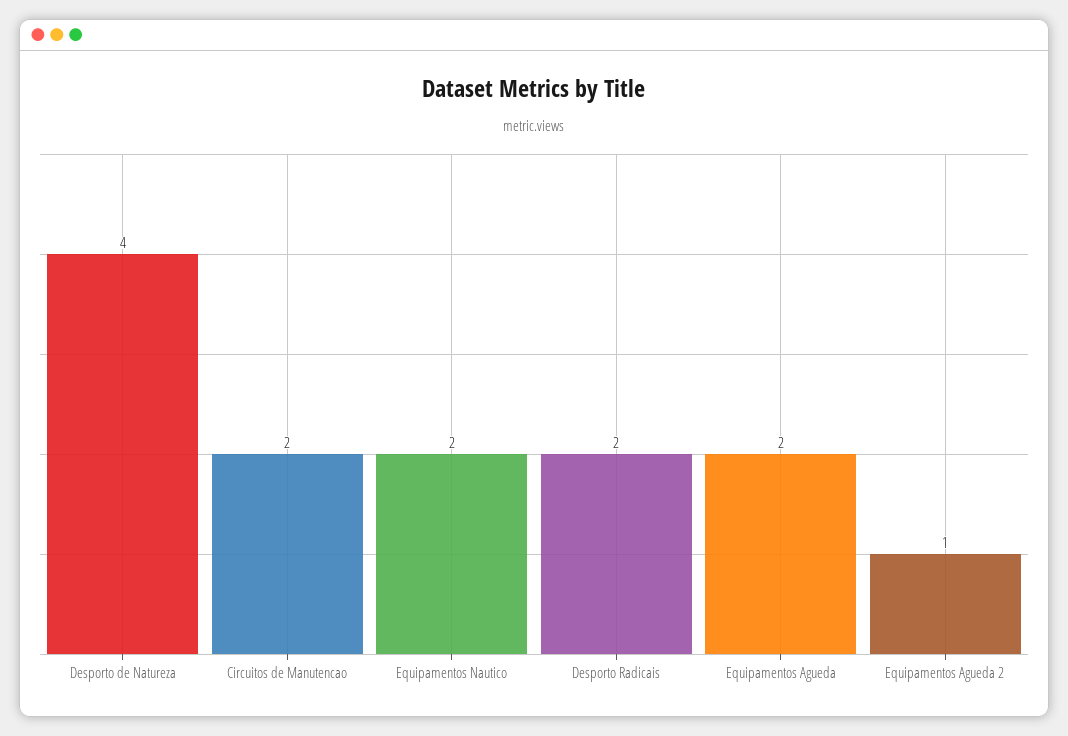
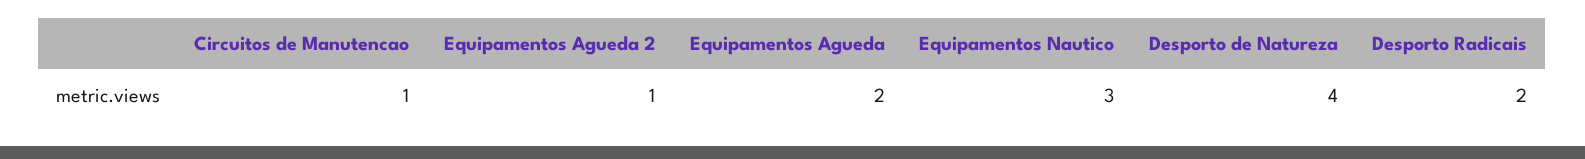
  {
    "Desporto de Natureza": 4,
-   "Circuitos de Manutencao": 2,
+   "Circuitos de Manutencao": 1,
-   "Equipamentos Nautico": 2,
+   "Equipamentos Nautico": 3,
    "Desporto Radicais": 2,
    "Equipamentos Agueda": 2,
    "Equipamentos Agueda 2": 1
  }

